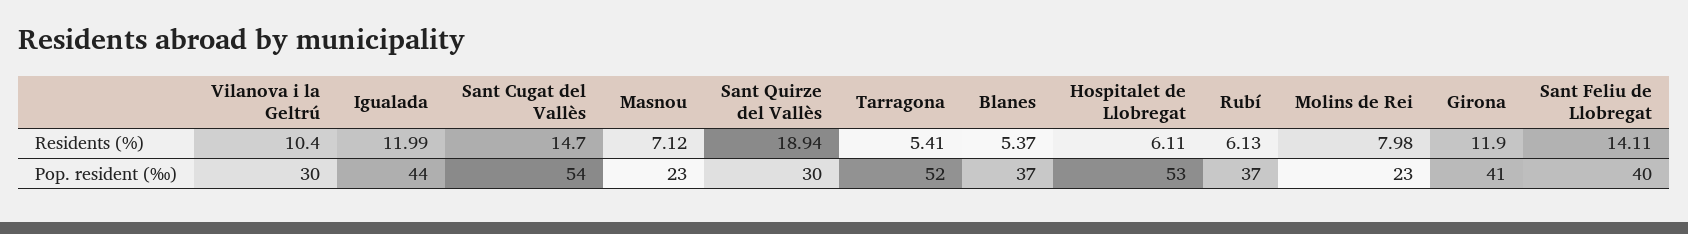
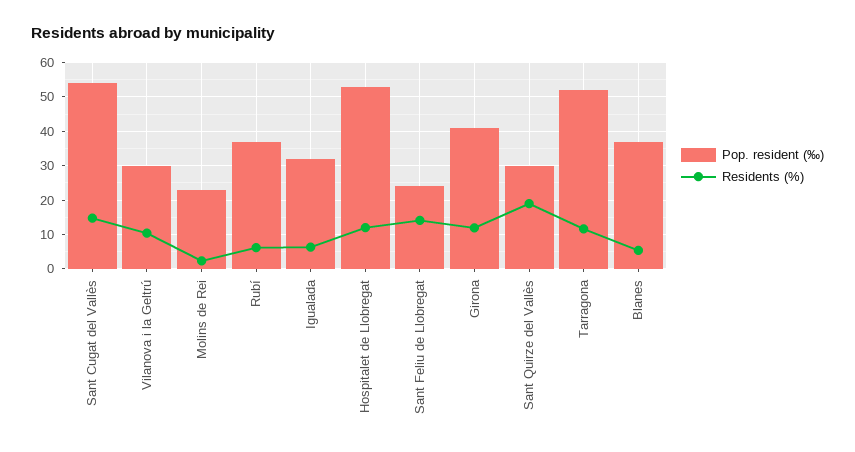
  {
    "Residents (%)": {
      "Vilanova i la Geltrú": 10.4,
-     "Igualada": 11.99,
+     "Igualada": 6,
      "Sant Cugat del Vallès": 14.7,
-     "Masnou": 7.12,
      "Sant Quirze del Vallès": 18.94,
-     "Tarragona": 5.41,
+     "Tarragona": 12,
      "Blanes": 5.37,
-     "Hospitalet de Llobregat": 6.11,
+     "Hospitalet de Llobregat": 12,
      "Rubí": 6.13,
-     "Molins de Rei": 7.98,
+     "Molins de Rei": 2,
      "Girona": 11.9,
      "Sant Feliu de Llobregat": 14.11
    },
    "Pop. resident (‰)": {
      "Vilanova i la Geltrú": 30,
-     "Igualada": 44,
+     "Igualada": 32,
      "Sant Cugat del Vallès": 54,
-     "Masnou": 23,
      "Sant Quirze del Vallès": 30,
      "Tarragona": 52,
      "Blanes": 37,
      "Hospitalet de Llobregat": 53,
      "Rubí": 37,
      "Molins de Rei": 23,
      "Girona": 41,
-     "Sant Feliu de Llobregat": 40
+     "Sant Feliu de Llobregat": 24
    }
  }

